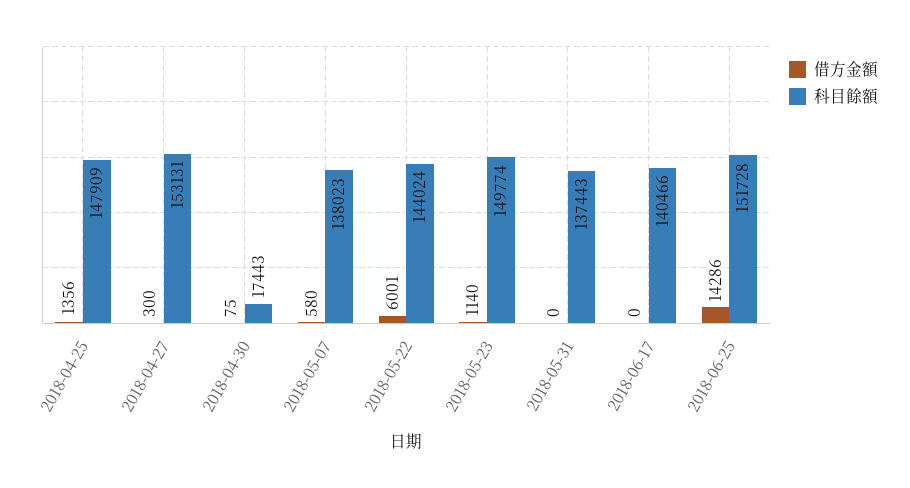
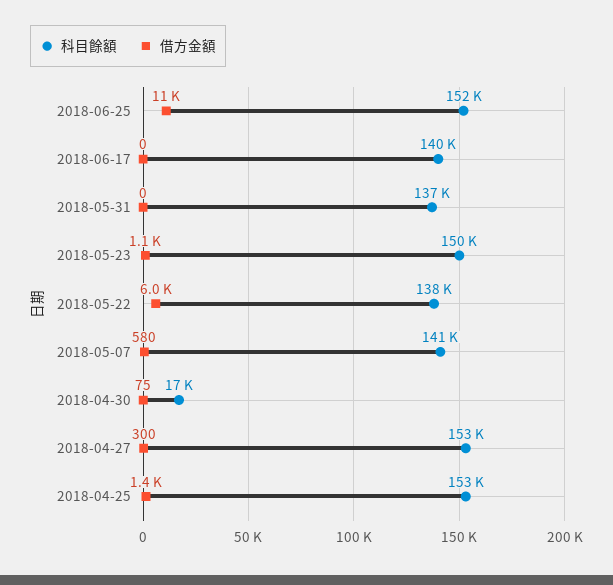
  {
    "借方金額": {
      "2018-04-25": 1356,
      "2018-04-27": 300,
      "2018-04-30": 75,
      "2018-05-07": 580,
      "2018-05-22": 6001,
      "2018-05-23": 1140,
      "2018-05-31": 0,
      "2018-06-17": 0,
-     "2018-06-25": 14286
+     "2018-06-25": 11000
    },
    "科目餘額": {
-     "2018-04-25": 147909,
+     "2018-04-25": 153000,
      "2018-04-27": 153131,
      "2018-04-30": 17443,
-     "2018-05-07": 138023,
+     "2018-05-07": 141000,
-     "2018-05-22": 144024,
+     "2018-05-22": 138000,
      "2018-05-23": 149774,
      "2018-05-31": 137443,
      "2018-06-17": 140466,
      "2018-06-25": 151728
    }
  }

